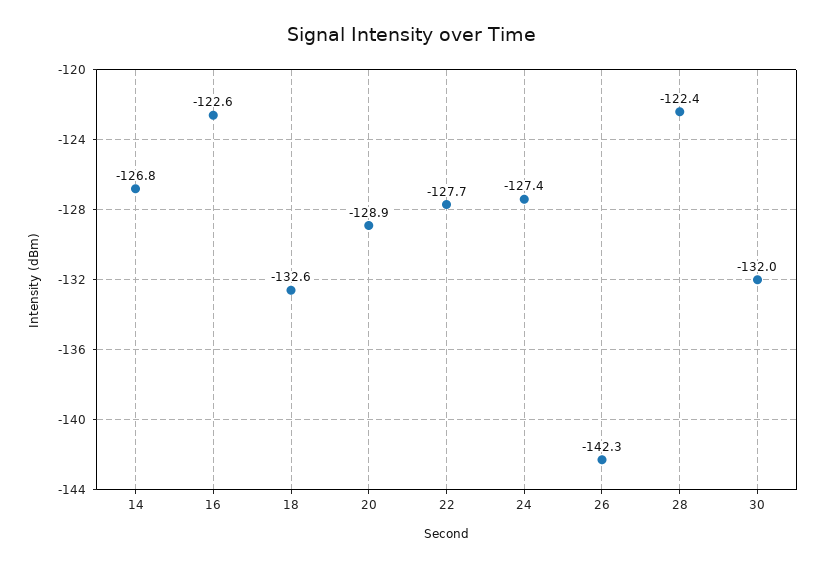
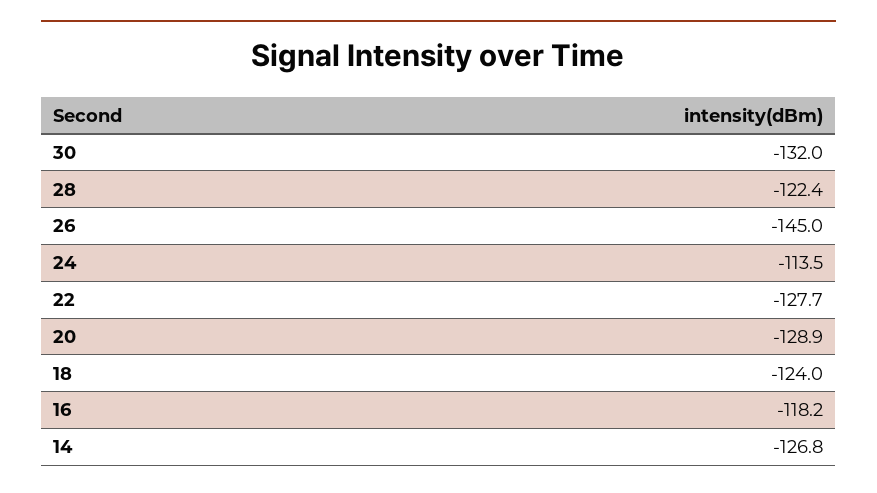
  {
    "14": -126.8,
-   "16": -122.6,
+   "16": -118.2,
-   "18": -132.6,
+   "18": -124,
    "20": -128.9,
    "22": -127.7,
-   "24": -127.4,
+   "24": -113.5,
-   "26": -142.3,
+   "26": -145,
    "28": -122.4,
    "30": -132
  }

